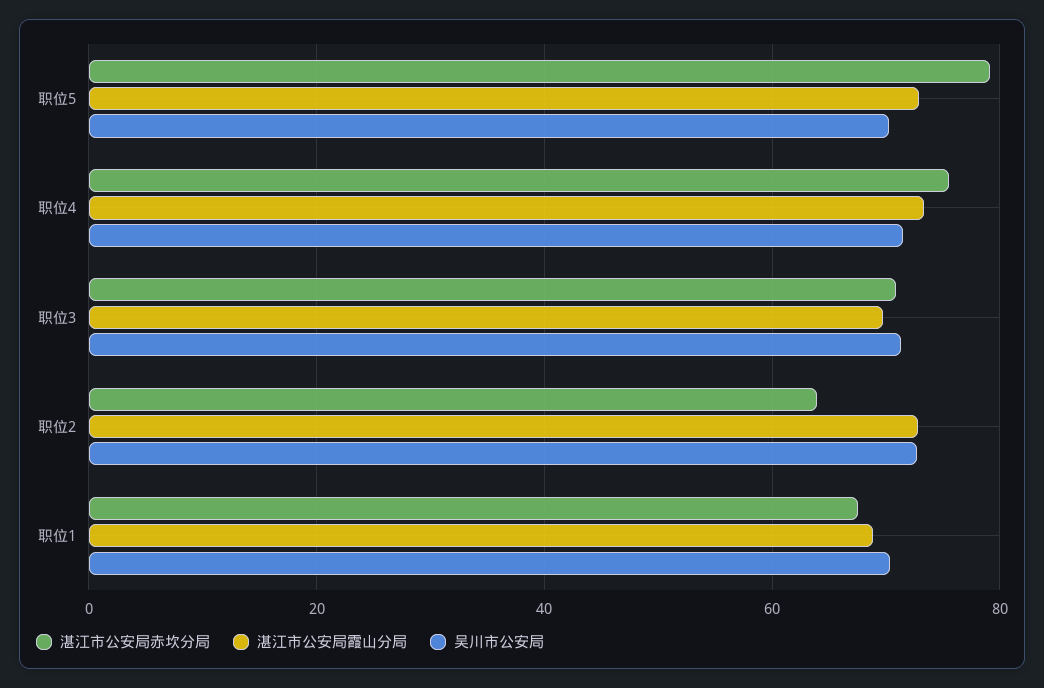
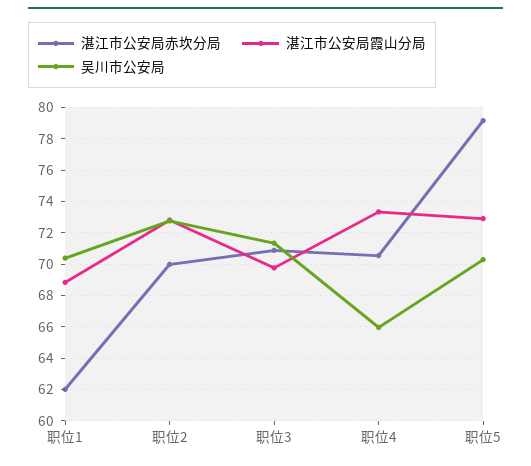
  {
    "湛江市公安局赤坎分局": {
      "职位5": 79,
-     "职位4": 76,
+     "职位4": 70.5,
      "职位3": 71,
-     "职位2": 64,
+     "职位2": 70,
-     "职位1": 68
+     "职位1": 62
    },
    "湛江市公安局霞山分局": {
      "职位5": 73,
      "职位4": 73.5,
      "职位3": 70,
      "职位2": 73,
      "职位1": 69
    },
    "吴川市公安局": {
      "职位5": 70.5,
-     "职位4": 72,
+     "职位4": 66,
      "职位3": 71.5,
      "职位2": 73,
      "职位1": 70.5
    }
  }

